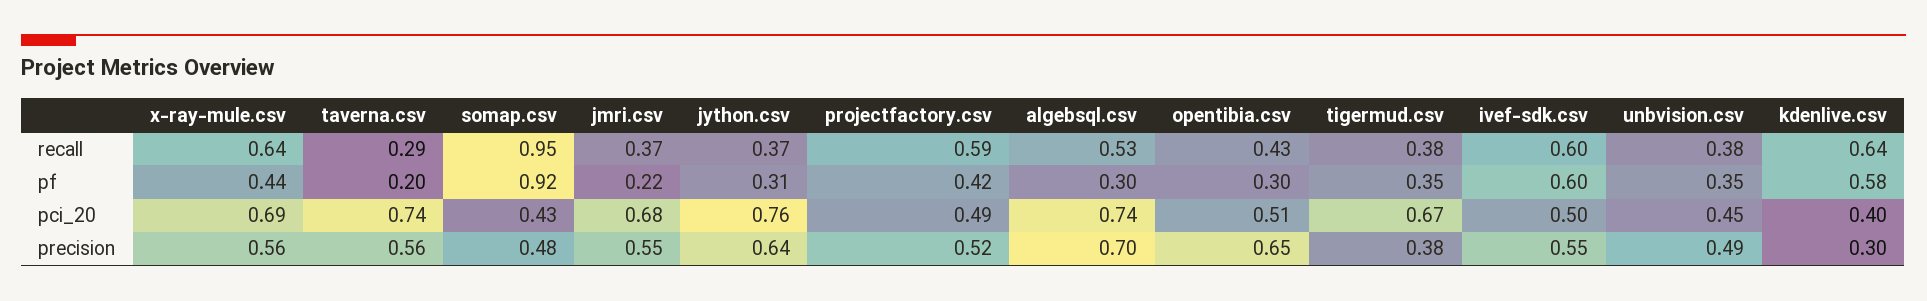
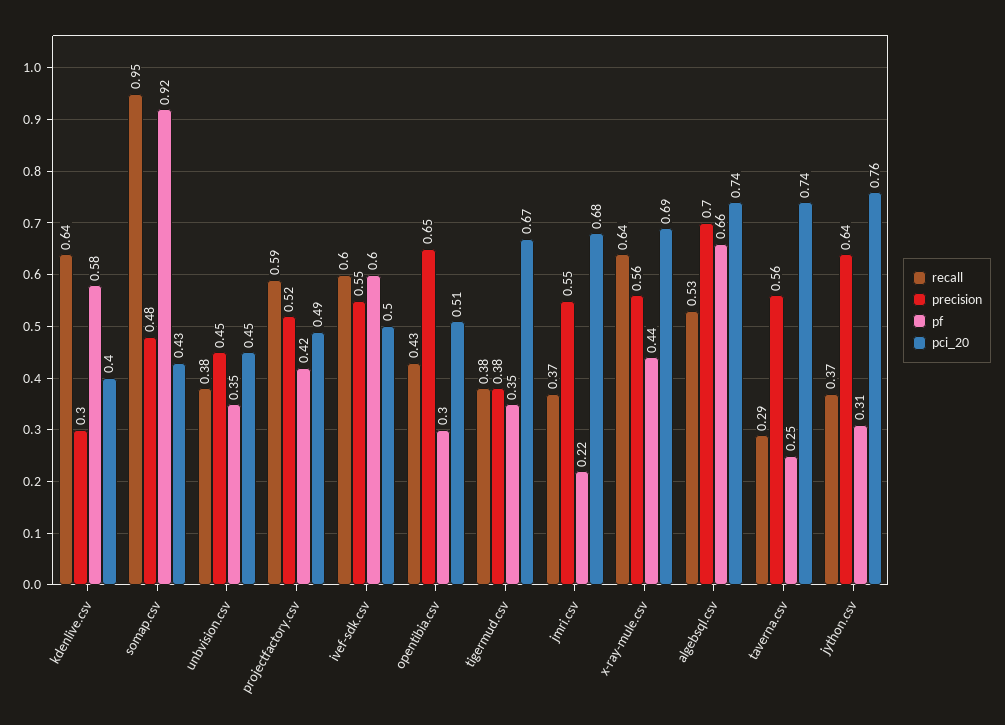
  {
    "recall": {
      "x-ray-mule.csv": 0.64,
      "taverna.csv": 0.29,
      "somap.csv": 0.95,
      "jmri.csv": 0.37,
      "jython.csv": 0.37,
      "projectfactory.csv": 0.59,
      "algebsql.csv": 0.53,
      "opentibia.csv": 0.43,
      "tigermud.csv": 0.38,
      "ivef-sdk.csv": 0.6,
      "unbvision.csv": 0.38,
      "kdenlive.csv": 0.64
    },
    "pf": {
      "x-ray-mule.csv": 0.44,
-     "taverna.csv": 0.2,
+     "taverna.csv": 0.25,
      "somap.csv": 0.92,
      "jmri.csv": 0.22,
      "jython.csv": 0.31,
      "projectfactory.csv": 0.42,
-     "algebsql.csv": 0.3,
+     "algebsql.csv": 0.66,
      "opentibia.csv": 0.3,
      "tigermud.csv": 0.35,
      "ivef-sdk.csv": 0.6,
      "unbvision.csv": 0.35,
      "kdenlive.csv": 0.58
    },
    "pci_20": {
      "x-ray-mule.csv": 0.69,
      "taverna.csv": 0.74,
      "somap.csv": 0.43,
      "jmri.csv": 0.68,
      "jython.csv": 0.76,
      "projectfactory.csv": 0.49,
      "algebsql.csv": 0.74,
      "opentibia.csv": 0.51,
      "tigermud.csv": 0.67,
      "ivef-sdk.csv": 0.5,
      "unbvision.csv": 0.45,
      "kdenlive.csv": 0.4
    },
    "precision": {
      "x-ray-mule.csv": 0.56,
      "taverna.csv": 0.56,
      "somap.csv": 0.48,
      "jmri.csv": 0.55,
      "jython.csv": 0.64,
      "projectfactory.csv": 0.52,
      "algebsql.csv": 0.7,
      "opentibia.csv": 0.65,
      "tigermud.csv": 0.38,
      "ivef-sdk.csv": 0.55,
-     "unbvision.csv": 0.49,
+     "unbvision.csv": 0.45,
      "kdenlive.csv": 0.3
    }
  }

